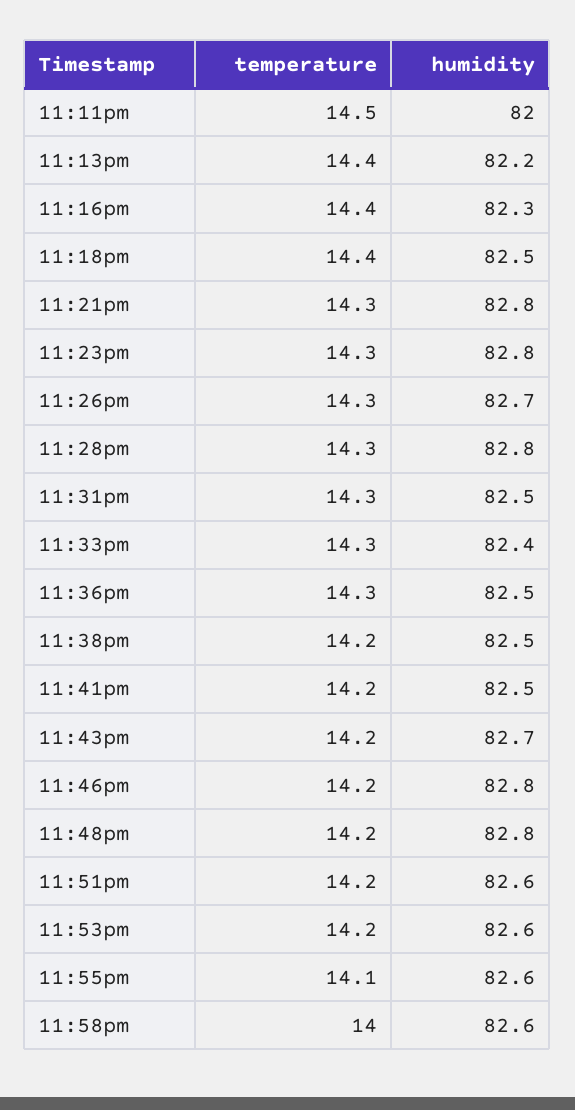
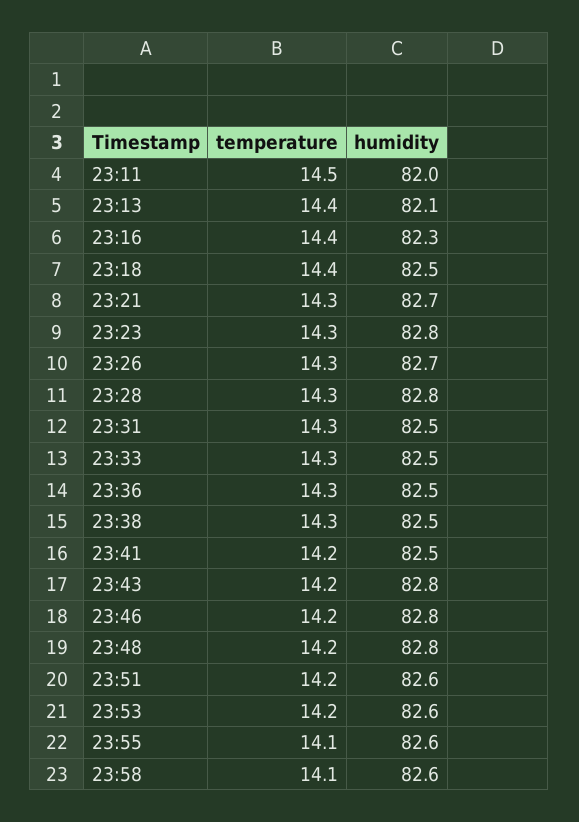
  {
    "temperature": {
      "11:11pm": 14.5,
      "11:13pm": 14.4,
      "11:16pm": 14.4,
      "11:18pm": 14.4,
      "11:21pm": 14.3,
      "11:23pm": 14.3,
      "11:26pm": 14.3,
      "11:28pm": 14.3,
      "11:31pm": 14.3,
      "11:33pm": 14.3,
      "11:36pm": 14.3,
-     "11:38pm": 14.2,
+     "11:38pm": 14.3,
      "11:41pm": 14.2,
      "11:43pm": 14.2,
      "11:46pm": 14.2,
      "11:48pm": 14.2,
      "11:51pm": 14.2,
      "11:53pm": 14.2,
      "11:55pm": 14.1,
-     "11:58pm": 14
+     "11:58pm": 14.1
    },
    "humidity": {
      "11:11pm": 82,
-     "11:13pm": 82.2,
+     "11:13pm": 82.1,
      "11:16pm": 82.3,
      "11:18pm": 82.5,
-     "11:21pm": 82.8,
+     "11:21pm": 82.7,
      "11:23pm": 82.8,
      "11:26pm": 82.7,
      "11:28pm": 82.8,
      "11:31pm": 82.5,
-     "11:33pm": 82.4,
+     "11:33pm": 82.5,
      "11:36pm": 82.5,
      "11:38pm": 82.5,
      "11:41pm": 82.5,
-     "11:43pm": 82.7,
+     "11:43pm": 82.8,
      "11:46pm": 82.8,
      "11:48pm": 82.8,
      "11:51pm": 82.6,
      "11:53pm": 82.6,
      "11:55pm": 82.6,
      "11:58pm": 82.6
    }
  }

